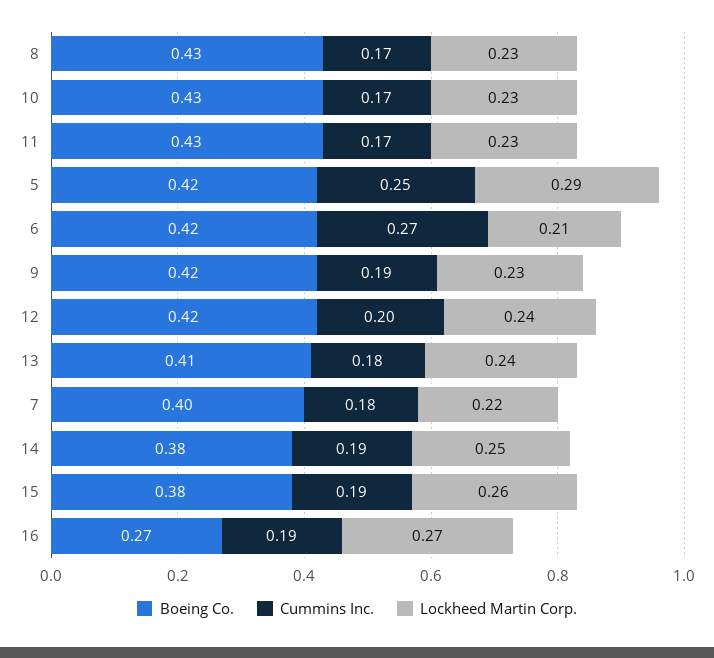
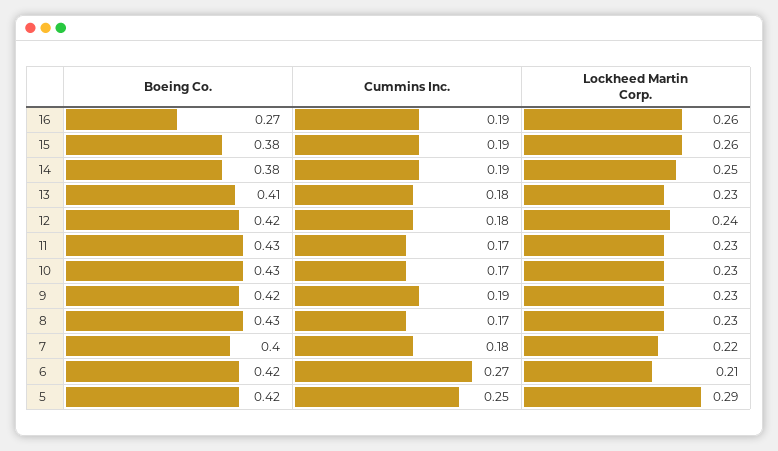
  {
    "Boeing Co.": {
      "8": 0.43,
      "10": 0.43,
      "11": 0.43,
      "5": 0.42,
      "6": 0.42,
      "9": 0.42,
      "12": 0.42,
      "13": 0.41,
      "7": 0.4,
      "14": 0.38,
      "15": 0.38,
      "16": 0.27
    },
    "Cummins Inc.": {
      "8": 0.17,
      "10": 0.17,
      "11": 0.17,
      "5": 0.25,
      "6": 0.27,
      "9": 0.19,
-     "12": 0.2,
+     "12": 0.18,
      "13": 0.18,
      "7": 0.18,
      "14": 0.19,
      "15": 0.19,
      "16": 0.19
    },
    "Lockheed Martin Corp.": {
      "8": 0.23,
      "10": 0.23,
      "11": 0.23,
      "5": 0.29,
      "6": 0.21,
      "9": 0.23,
      "12": 0.24,
-     "13": 0.24,
+     "13": 0.23,
      "7": 0.22,
      "14": 0.25,
      "15": 0.26,
-     "16": 0.27
+     "16": 0.26
    }
  }

